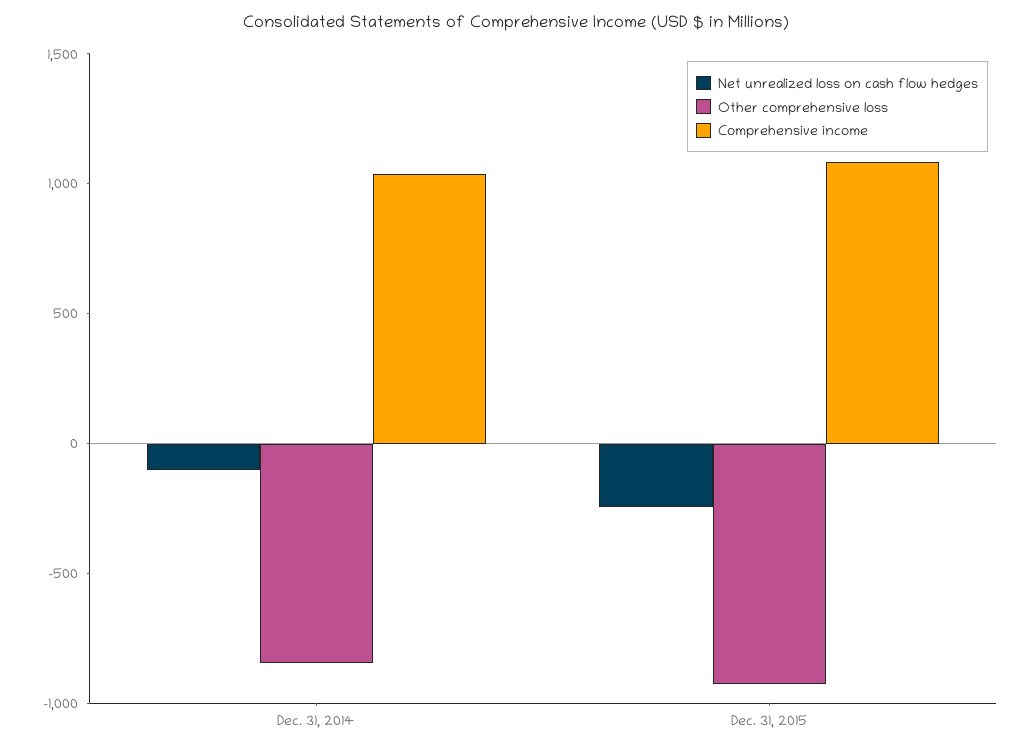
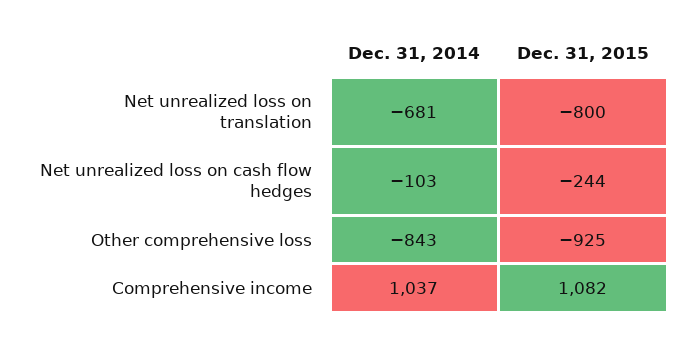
  {
    "Net unrealized loss on cash flow hedges": {
      "Dec. 31, 2014": -103,
      "Dec. 31, 2015": -244
    },
    "Other comprehensive loss": {
      "Dec. 31, 2014": -843,
      "Dec. 31, 2015": -925
    },
    "Comprehensive income": {
      "Dec. 31, 2014": 1037,
      "Dec. 31, 2015": 1082
-   }
+   },
+   "Net unrealized loss on translation": {
+     "Dec. 31, 2014": -681,
+     "Dec. 31, 2015": -800
+   }
  }

